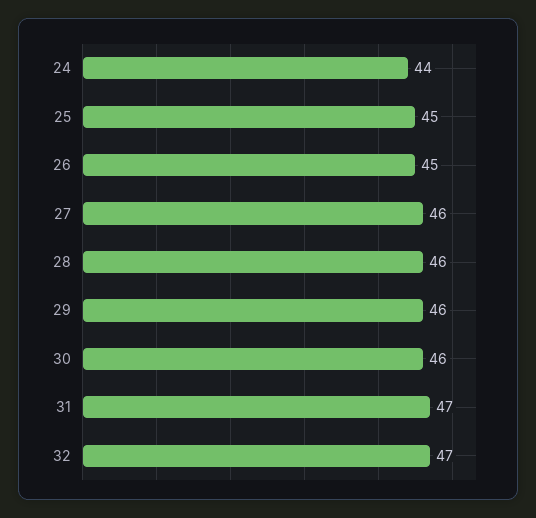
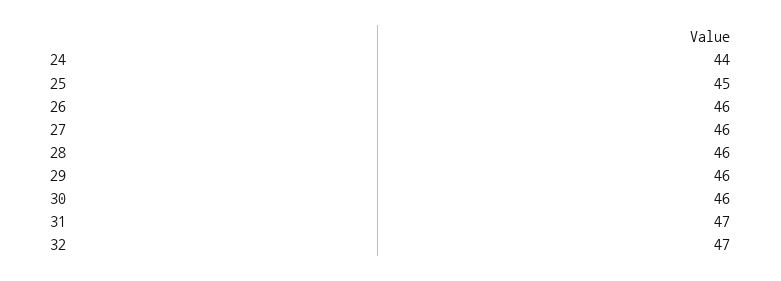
  {
    "24": 44,
    "25": 45,
-   "26": 45,
+   "26": 46,
    "27": 46,
    "28": 46,
    "29": 46,
    "30": 46,
    "31": 47,
    "32": 47
  }

